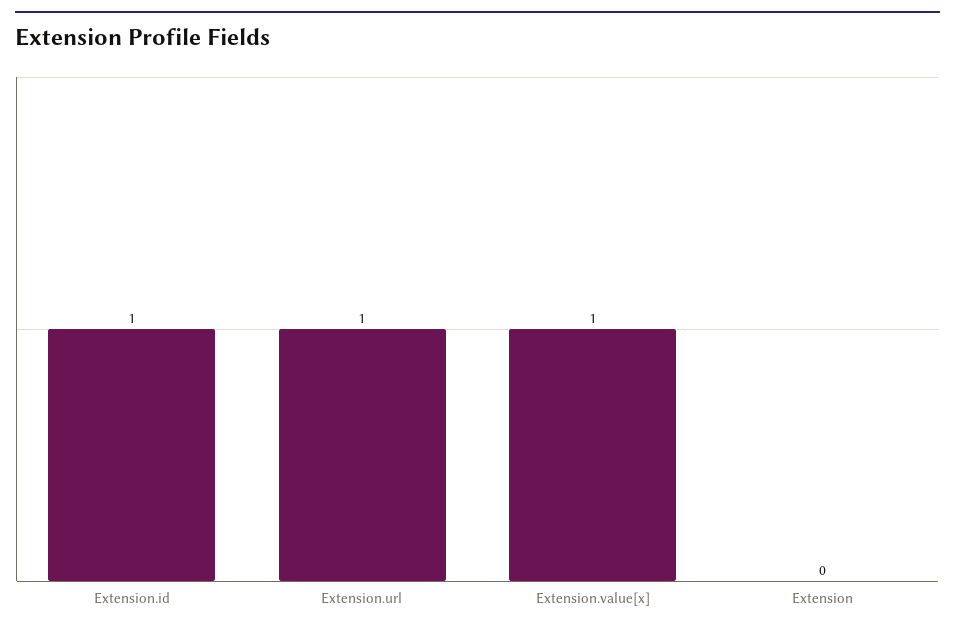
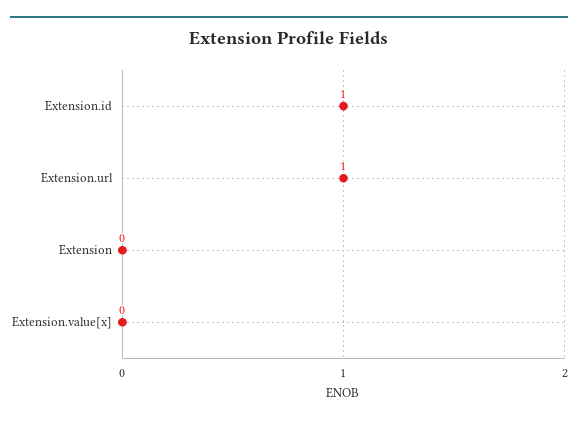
  {
    "Extension.id": 1,
    "Extension.url": 1,
-   "Extension.value[x]": 1,
+   "Extension.value[x]": 0,
    "Extension": 0
  }

